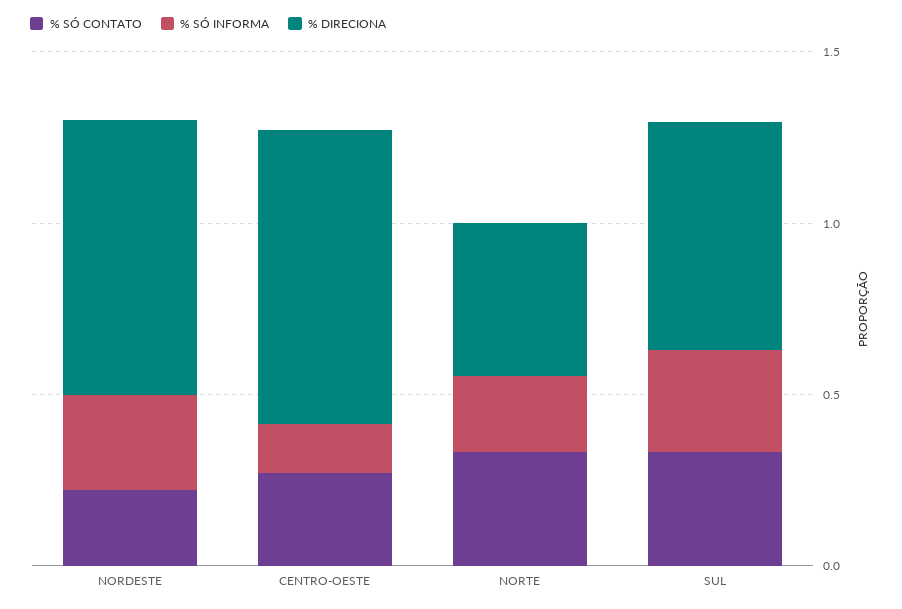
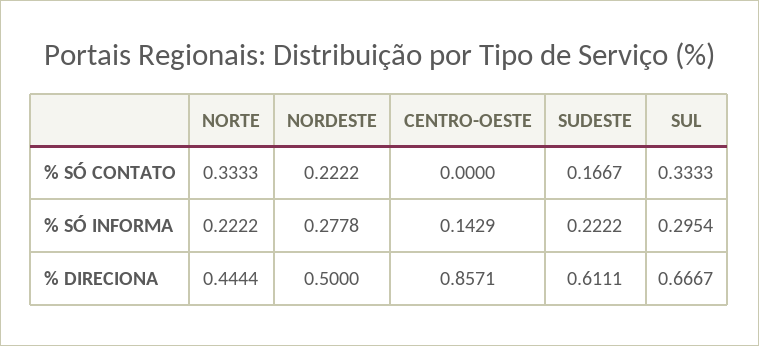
  {
    "% SÓ CONTATO": {
      "NORDESTE": 0.2222,
-     "CENTRO-OESTE": 0.3,
+     "CENTRO-OESTE": 0,
      "NORTE": 0.3333,
-     "SUL": 0.3333
+     "SUL": 0.3333,
+     "SUDESTE": 0.1667
    },
    "% SÓ INFORMA": {
      "NORDESTE": 0.2778,
      "CENTRO-OESTE": 0.1429,
      "NORTE": 0.2222,
-     "SUL": 0.2954
+     "SUL": 0.2954,
+     "SUDESTE": 0.2222
    },
    "% DIRECIONA": {
-     "NORDESTE": 0.8,
+     "NORDESTE": 0.5,
      "CENTRO-OESTE": 0.8571,
      "NORTE": 0.4444,
-     "SUL": 0.6667
+     "SUL": 0.6667,
+     "SUDESTE": 0.6111
    }
  }

